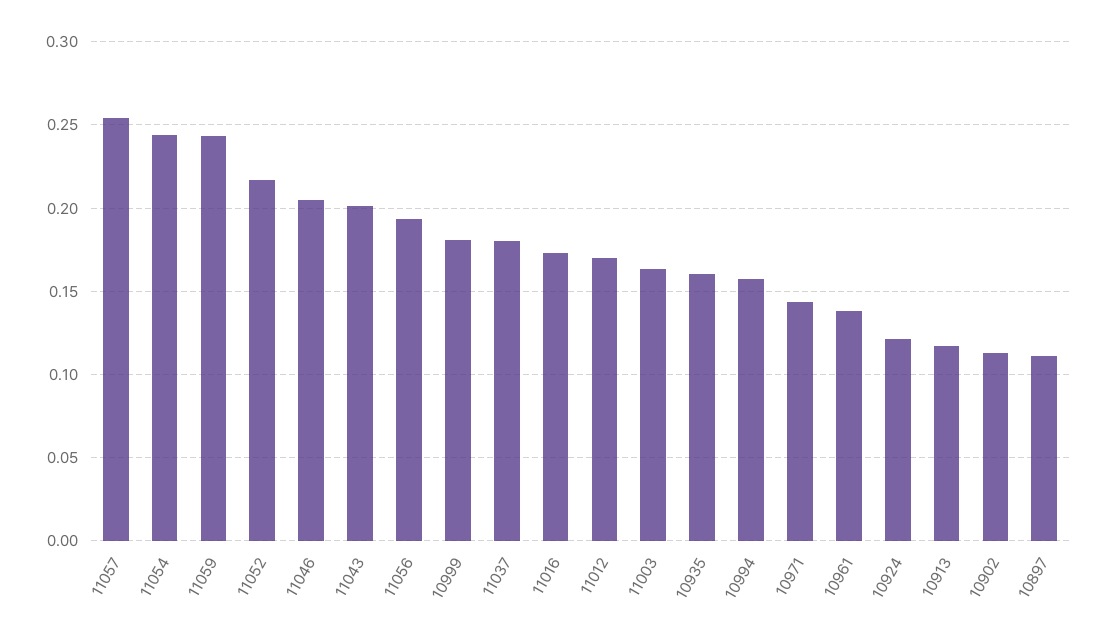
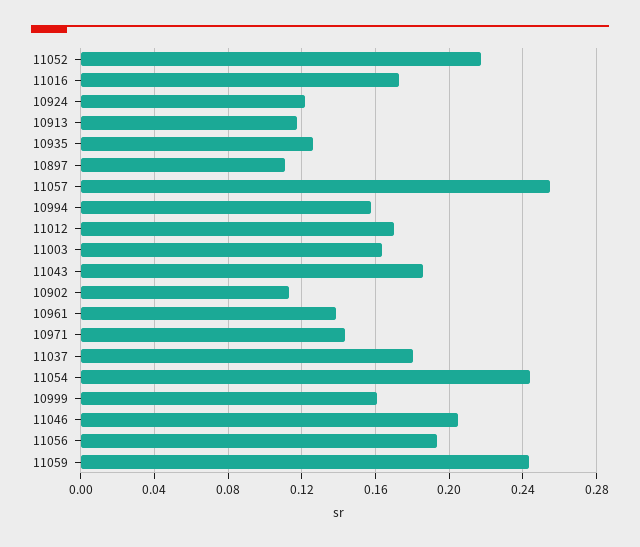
  {
    "11057": 0.255,
    "11054": 0.245,
    "11059": 0.245,
    "11052": 0.215,
    "11046": 0.205,
-   "11043": 0.2,
+   "11043": 0.185,
    "11056": 0.195,
-   "10999": 0.18,
+   "10999": 0.16,
    "11037": 0.18,
    "11016": 0.175,
    "11012": 0.17,
    "11003": 0.165,
-   "10935": 0.16,
+   "10935": 0.125,
    "10994": 0.16,
    "10971": 0.145,
    "10961": 0.14,
    "10924": 0.12,
    "10913": 0.115,
    "10902": 0.115,
    "10897": 0.11
  }

